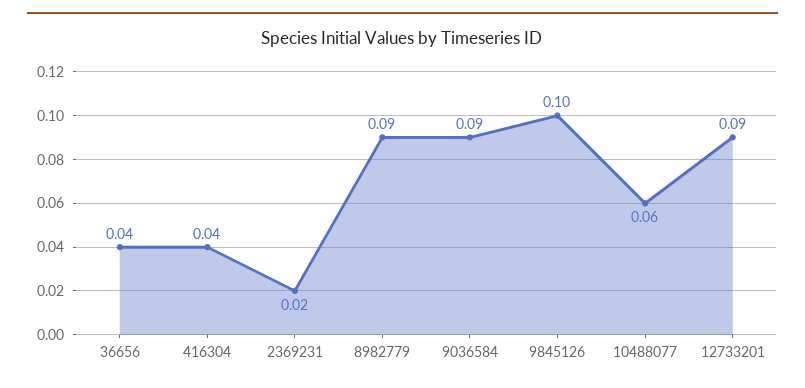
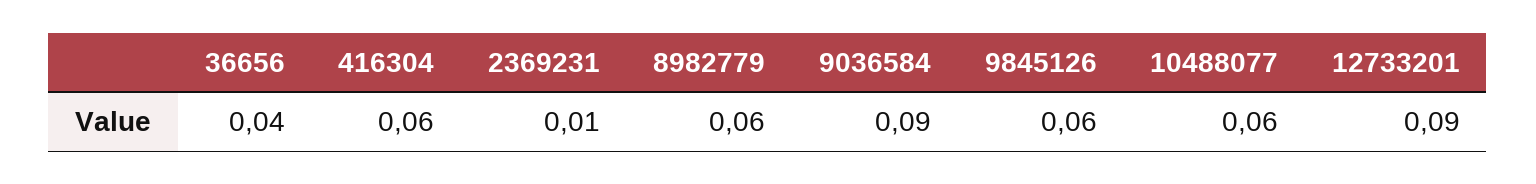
  {
    "36656": 0.04,
-   "416304": 0.04,
+   "416304": 0.06,
-   "2369231": 0.02,
+   "2369231": 0.01,
-   "8982779": 0.09,
+   "8982779": 0.06,
    "9036584": 0.09,
-   "9845126": 0.1,
+   "9845126": 0.06,
    "10488077": 0.06,
    "12733201": 0.09
  }

